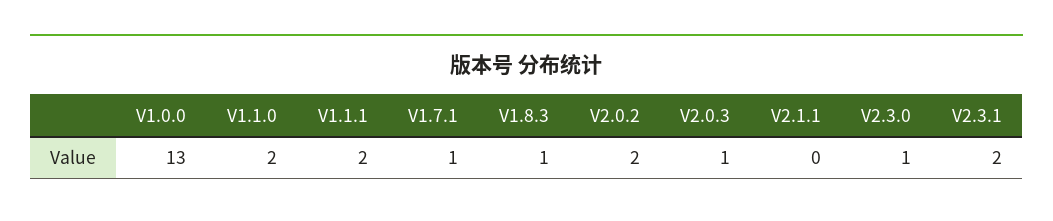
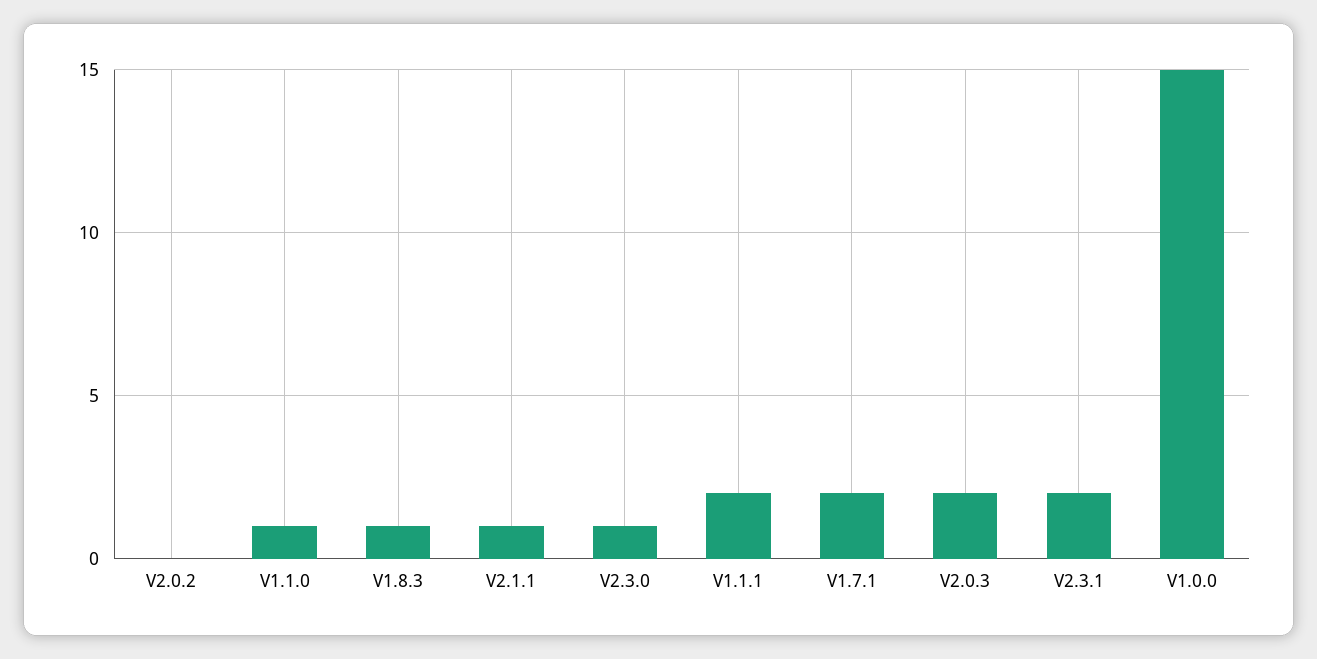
  {
-   "V1.0.0": 13,
+   "V1.0.0": 15,
-   "V1.1.0": 2,
+   "V1.1.0": 1,
    "V1.1.1": 2,
-   "V1.7.1": 1,
+   "V1.7.1": 2,
    "V1.8.3": 1,
-   "V2.0.2": 2,
+   "V2.0.2": 0,
-   "V2.0.3": 1,
+   "V2.0.3": 2,
-   "V2.1.1": 0,
+   "V2.1.1": 1,
    "V2.3.0": 1,
    "V2.3.1": 2
  }

